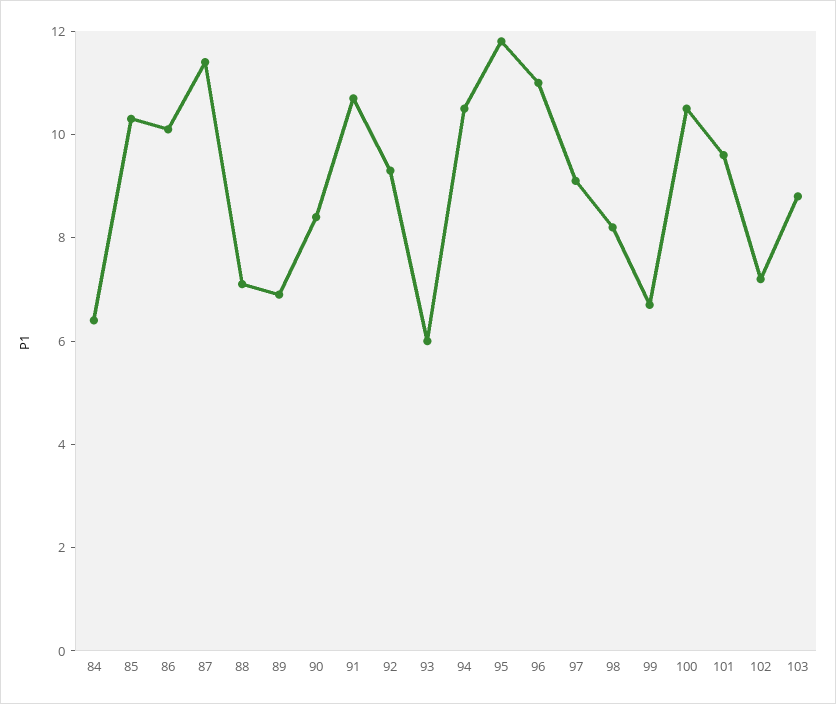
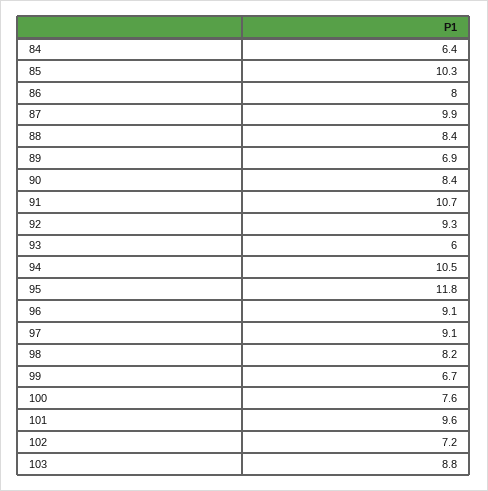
  {
    "84": 6.4,
    "85": 10.3,
-   "86": 10,
+   "86": 8,
-   "87": 11.5,
+   "87": 9.9,
-   "88": 7,
+   "88": 8.4,
    "89": 6.9,
    "90": 8.4,
    "91": 10.7,
    "92": 9.3,
    "93": 6,
    "94": 10.5,
    "95": 11.8,
-   "96": 11,
+   "96": 9.1,
    "97": 9.1,
    "98": 8.2,
    "99": 6.7,
-   "100": 10.5,
+   "100": 7.6,
    "101": 9.6,
    "102": 7.2,
    "103": 8.8
  }

